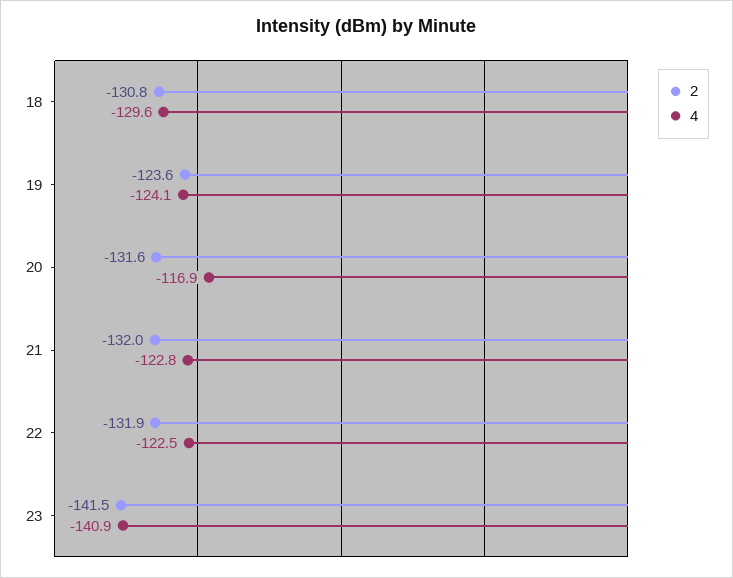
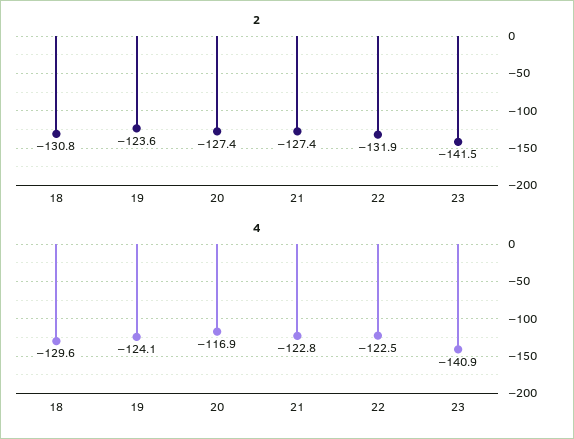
  {
    "2": {
      "18": -130.8,
      "19": -123.6,
-     "20": -131.6,
+     "20": -127.4,
-     "21": -132,
+     "21": -127.4,
      "22": -131.9,
      "23": -141.5
    },
    "4": {
      "18": -129.6,
      "19": -124.1,
      "20": -116.9,
      "21": -122.8,
      "22": -122.5,
      "23": -140.9
    }
  }

